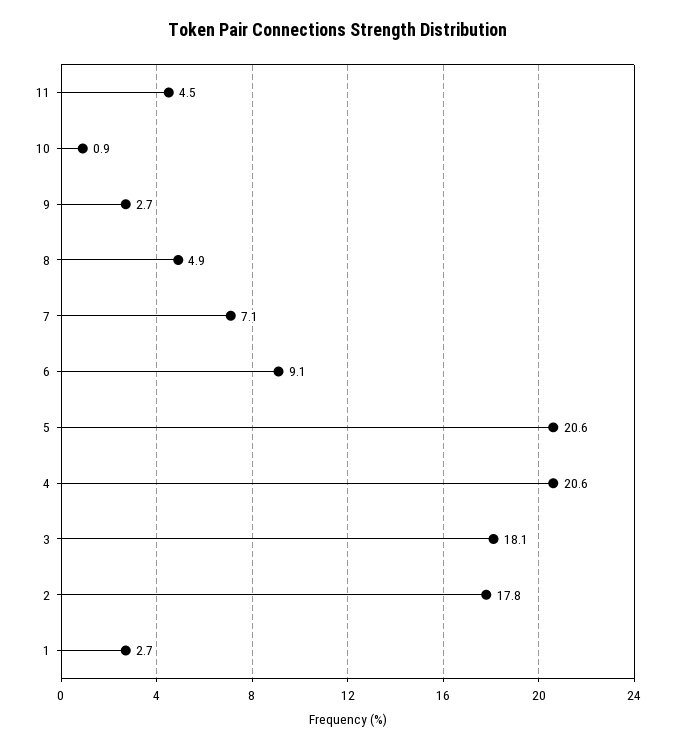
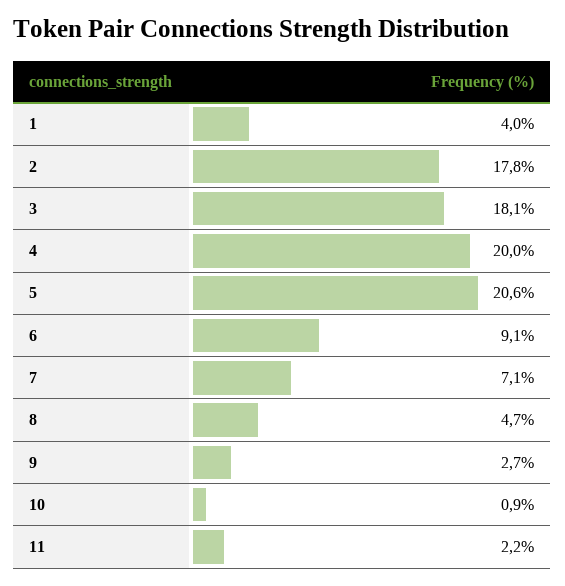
  {
-   "11": 4.5,
+   "11": 2.2,
    "10": 0.9,
    "9": 2.7,
-   "8": 4.9,
+   "8": 4.7,
    "7": 7.1,
    "6": 9.1,
    "5": 20.6,
-   "4": 20.6,
+   "4": 20,
    "3": 18.1,
    "2": 17.8,
-   "1": 2.7
+   "1": 4
  }

